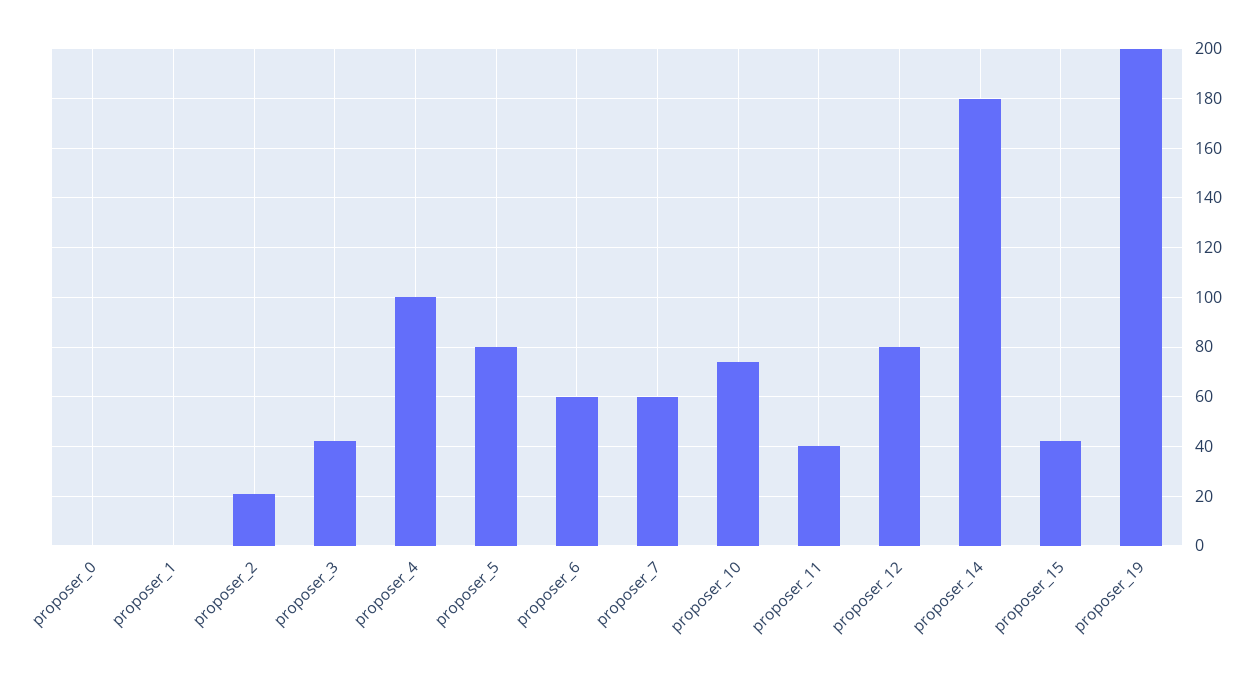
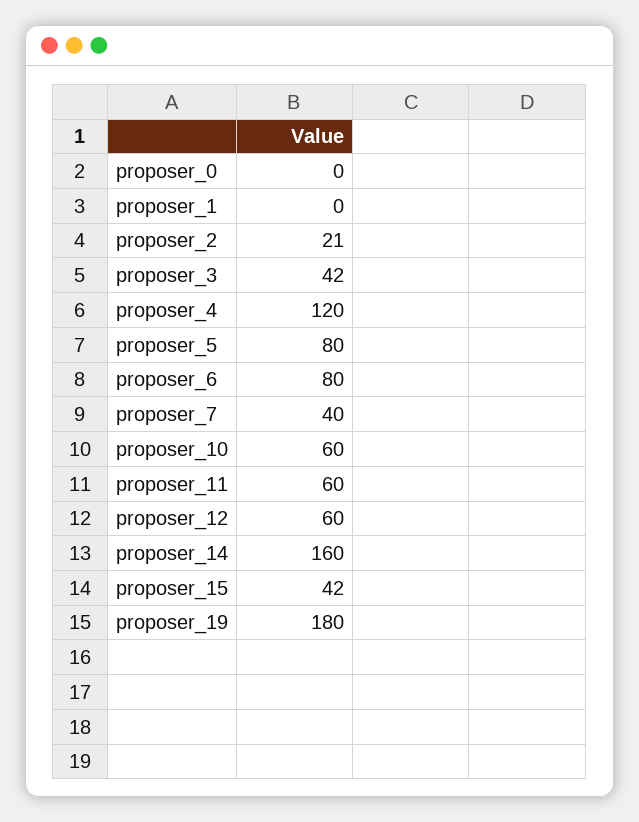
  {
    "proposer_0": 0,
    "proposer_1": 0,
    "proposer_2": 21,
    "proposer_3": 42,
-   "proposer_4": 100,
+   "proposer_4": 120,
    "proposer_5": 80,
-   "proposer_6": 60,
+   "proposer_6": 80,
-   "proposer_7": 60,
+   "proposer_7": 40,
-   "proposer_10": 75,
+   "proposer_10": 60,
-   "proposer_11": 40,
+   "proposer_11": 60,
-   "proposer_12": 80,
+   "proposer_12": 60,
-   "proposer_14": 180,
+   "proposer_14": 160,
    "proposer_15": 42,
-   "proposer_19": 200
+   "proposer_19": 180
  }

